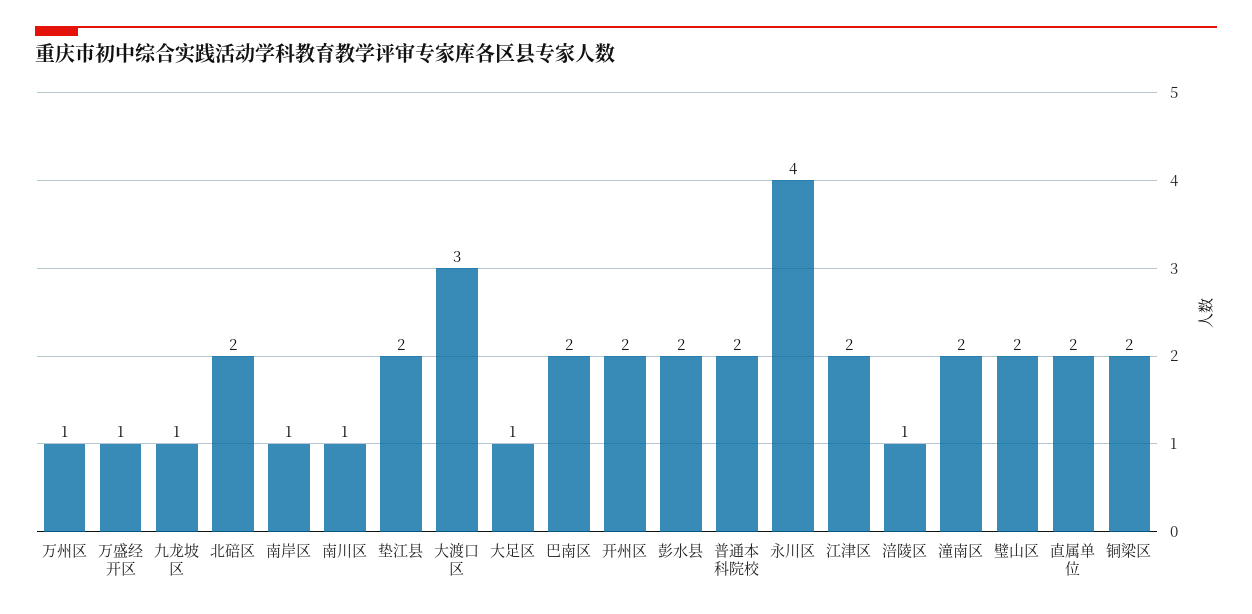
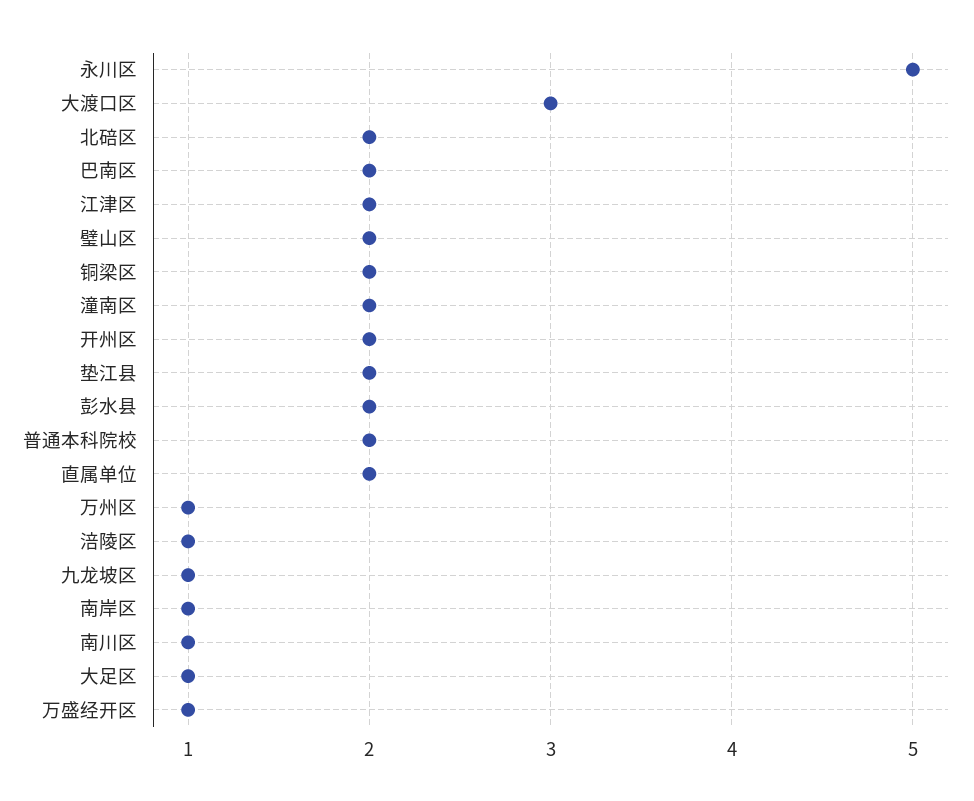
  {
    "万州区": 1,
    "万盛经开区": 1,
    "九龙坡区": 1,
    "北碚区": 2,
    "南岸区": 1,
    "南川区": 1,
    "垫江县": 2,
    "大渡口区": 3,
    "大足区": 1,
    "巴南区": 2,
    "开州区": 2,
    "彭水县": 2,
    "普通本科院校": 2,
-   "永川区": 4,
+   "永川区": 5,
    "江津区": 2,
    "涪陵区": 1,
    "潼南区": 2,
    "璧山区": 2,
    "直属单位": 2,
    "铜梁区": 2
  }

